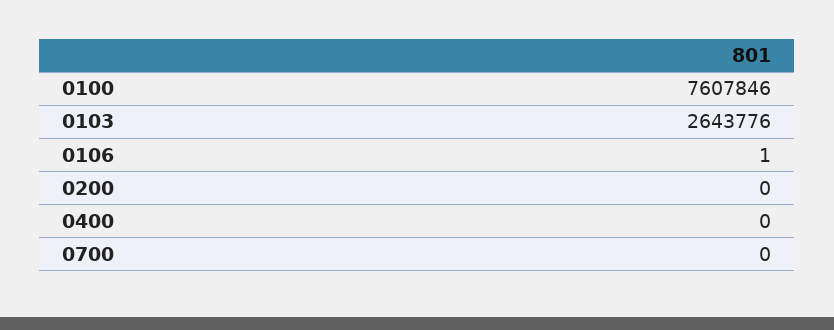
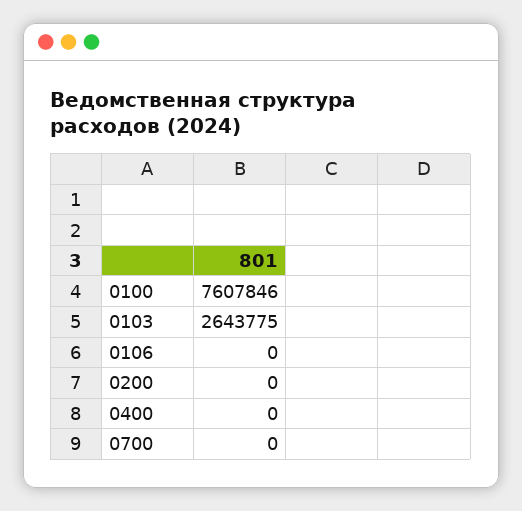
  {
    "0100": 7607846,
-   "0103": 2643776,
+   "0103": 2643775,
-   "0106": 1,
+   "0106": 0,
    "0200": 0,
    "0400": 0,
    "0700": 0
  }

